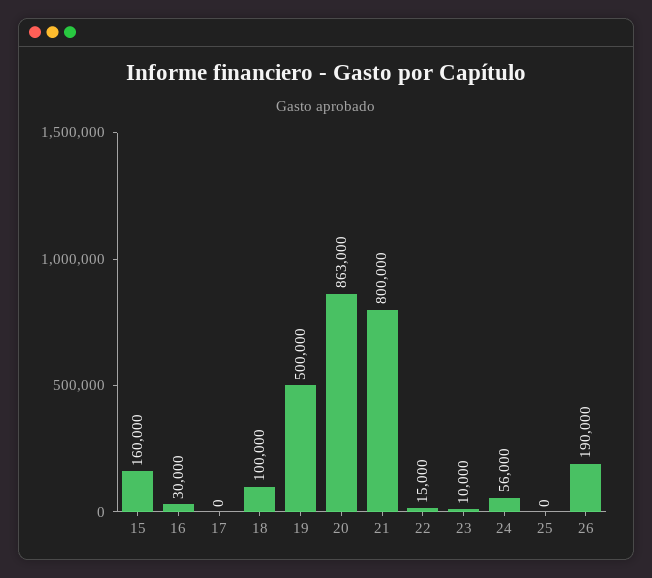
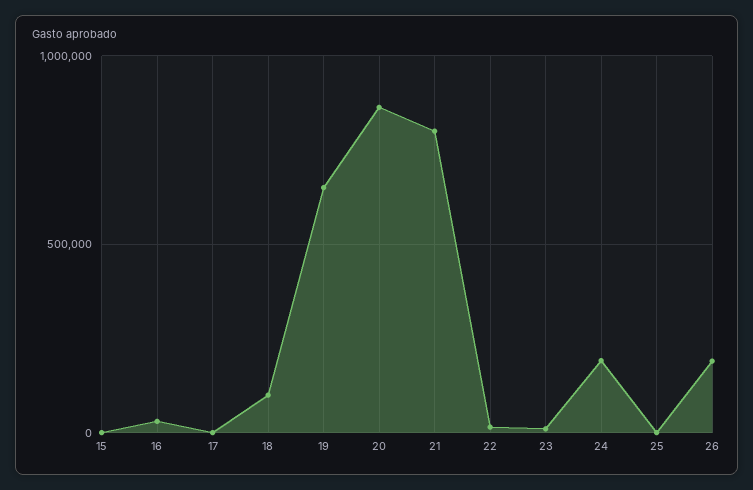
  {
-   "15": 160000,
+   "15": 0,
    "16": 30000,
    "17": 0,
    "18": 100000,
-   "19": 500000,
+   "19": 650000,
    "20": 863000,
    "21": 800000,
    "22": 15000,
    "23": 10000,
-   "24": 56000,
+   "24": 200000,
    "25": 0,
    "26": 190000
  }

